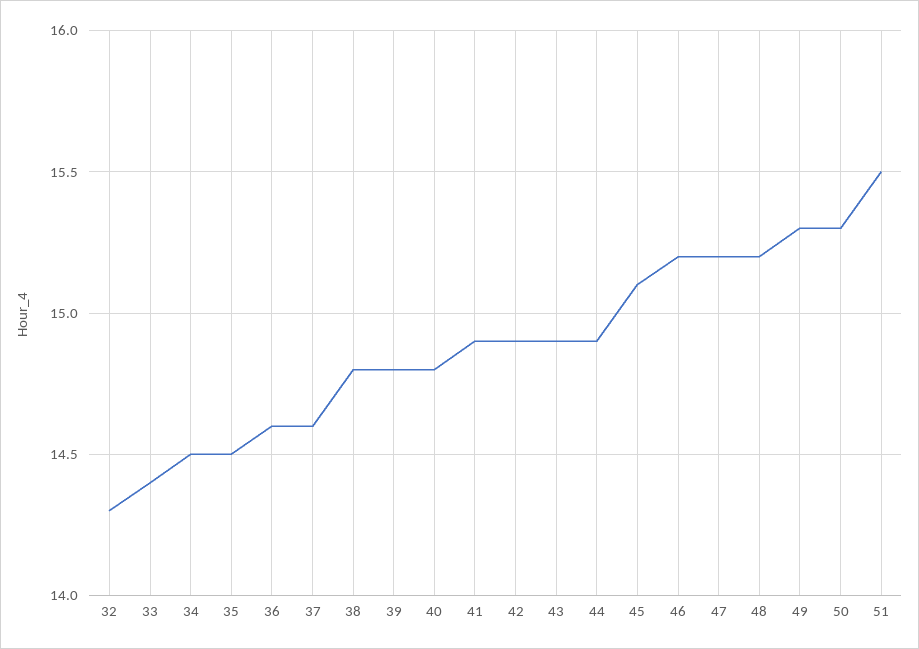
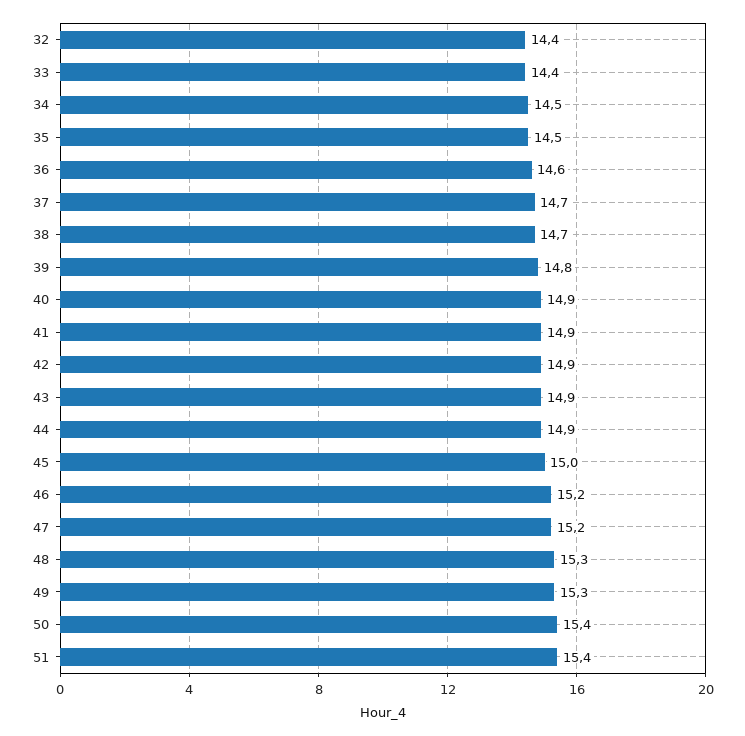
  {
-   "32": 14.3,
+   "32": 14.4,
    "33": 14.4,
    "34": 14.5,
    "35": 14.5,
    "36": 14.6,
-   "37": 14.6,
+   "37": 14.7,
-   "38": 14.8,
+   "38": 14.7,
    "39": 14.8,
-   "40": 14.8,
+   "40": 14.9,
    "41": 14.9,
    "42": 14.9,
    "43": 14.9,
    "44": 14.9,
-   "45": 15.1,
+   "45": 15,
    "46": 15.2,
    "47": 15.2,
-   "48": 15.2,
+   "48": 15.3,
    "49": 15.3,
-   "50": 15.3,
+   "50": 15.4,
-   "51": 15.5
+   "51": 15.4
  }

